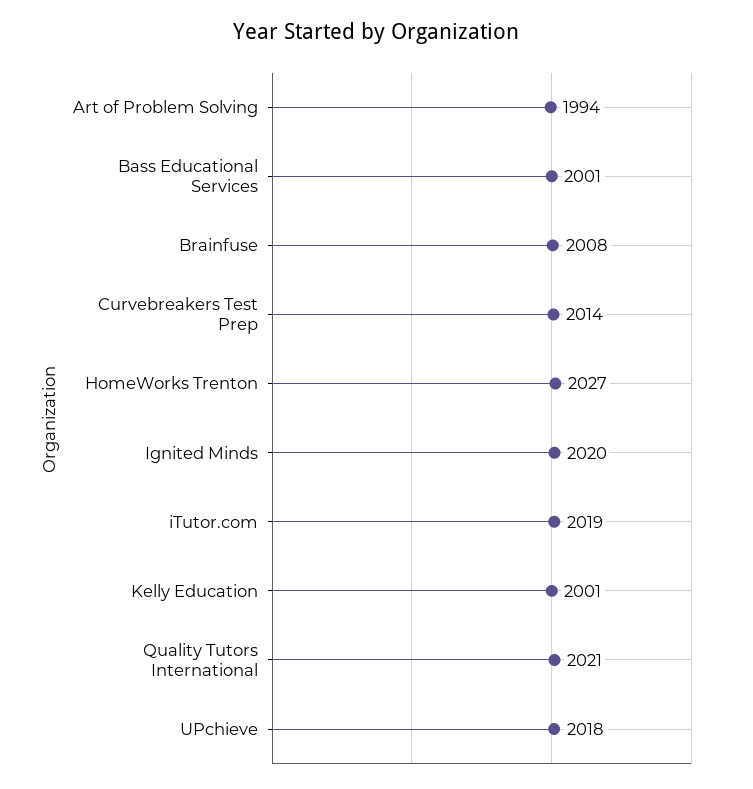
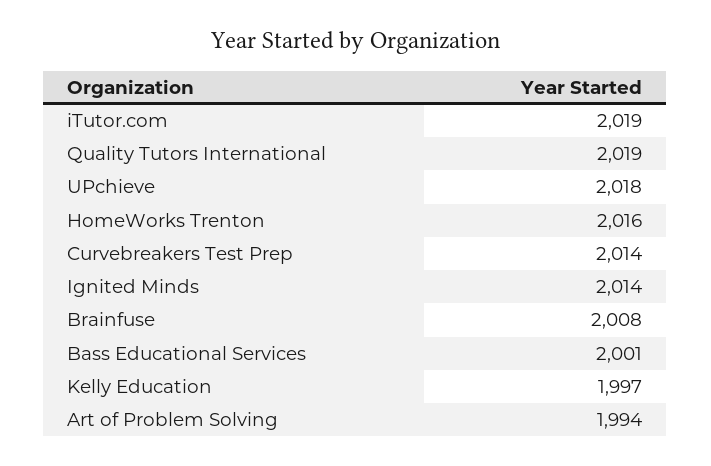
  {
    "Art of Problem Solving": 1994,
    "Bass Educational Services": 2001,
    "Brainfuse": 2008,
    "Curvebreakers Test Prep": 2014,
-   "HomeWorks Trenton": 2027,
+   "HomeWorks Trenton": 2016,
-   "Ignited Minds": 2020,
+   "Ignited Minds": 2014,
    "iTutor.com": 2019,
-   "Kelly Education": 2001,
+   "Kelly Education": 1997,
-   "Quality Tutors International": 2021,
+   "Quality Tutors International": 2019,
    "UPchieve": 2018
  }

